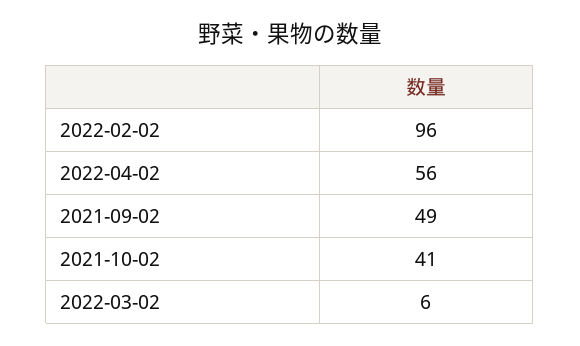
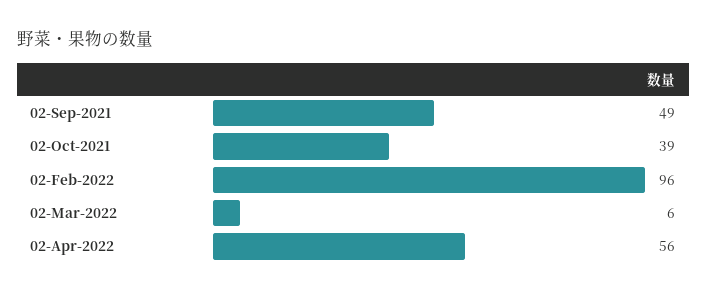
  {
    "2022-02-02": 96,
    "2022-04-02": 56,
    "2021-09-02": 49,
-   "2021-10-02": 41,
+   "2021-10-02": 39,
    "2022-03-02": 6
  }

